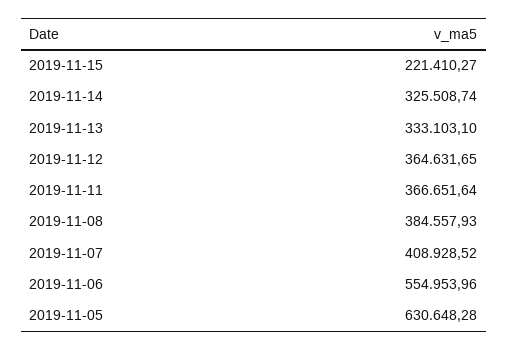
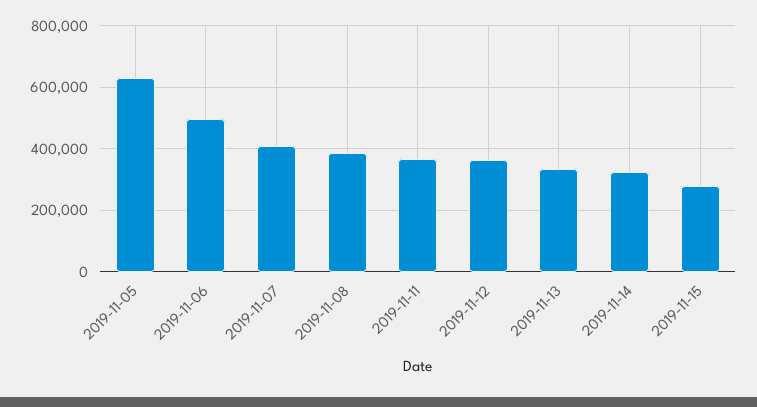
  {
-   "2019-11-15": 221410.27,
+   "2019-11-15": 280000,
    "2019-11-14": 325508.74,
    "2019-11-13": 333103.1,
    "2019-11-12": 364631.65,
    "2019-11-11": 366651.64,
    "2019-11-08": 384557.93,
    "2019-11-07": 408928.52,
-   "2019-11-06": 554953.96,
+   "2019-11-06": 500000,
    "2019-11-05": 630648.28
  }

